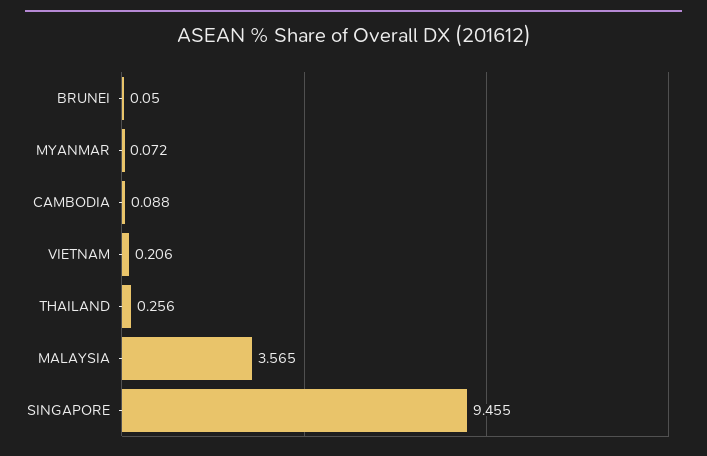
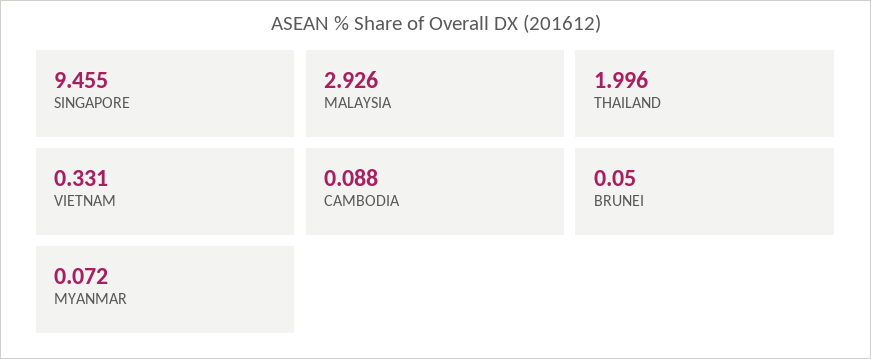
  {
    "BRUNEI": 0.05,
    "MYANMAR": 0.072,
    "CAMBODIA": 0.088,
-   "VIETNAM": 0.206,
+   "VIETNAM": 0.331,
-   "THAILAND": 0.256,
+   "THAILAND": 1.996,
-   "MALAYSIA": 3.565,
+   "MALAYSIA": 2.926,
    "SINGAPORE": 9.455
  }

